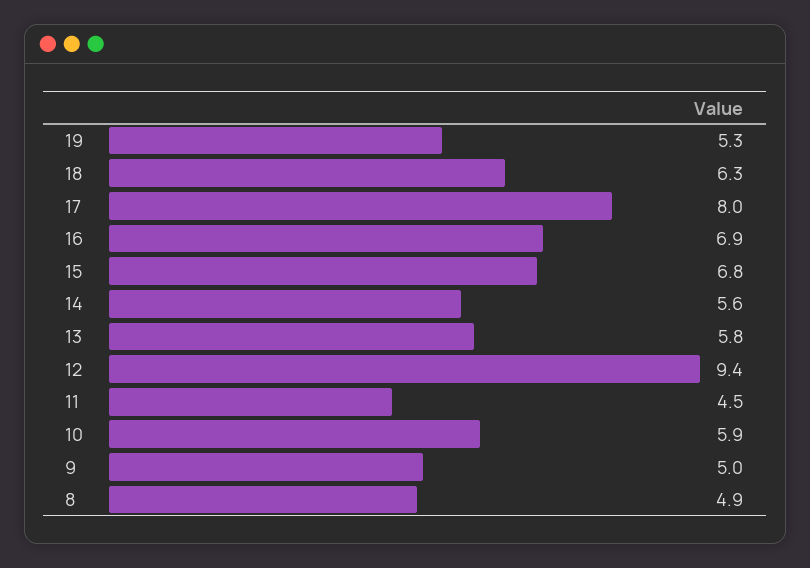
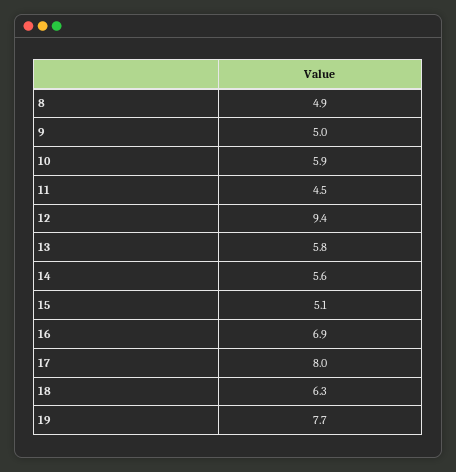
  {
-   "19": 5.3,
+   "19": 7.7,
    "18": 6.3,
    "17": 8,
    "16": 6.9,
-   "15": 6.8,
+   "15": 5.1,
    "14": 5.6,
    "13": 5.8,
    "12": 9.4,
    "11": 4.5,
    "10": 5.9,
    "9": 5,
    "8": 4.9
  }

